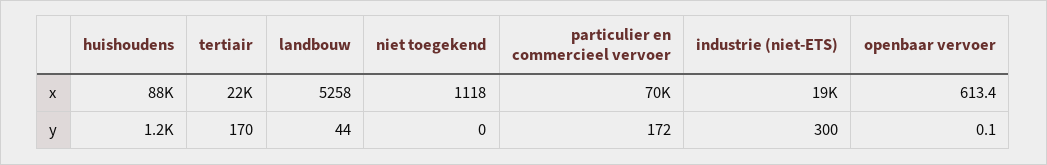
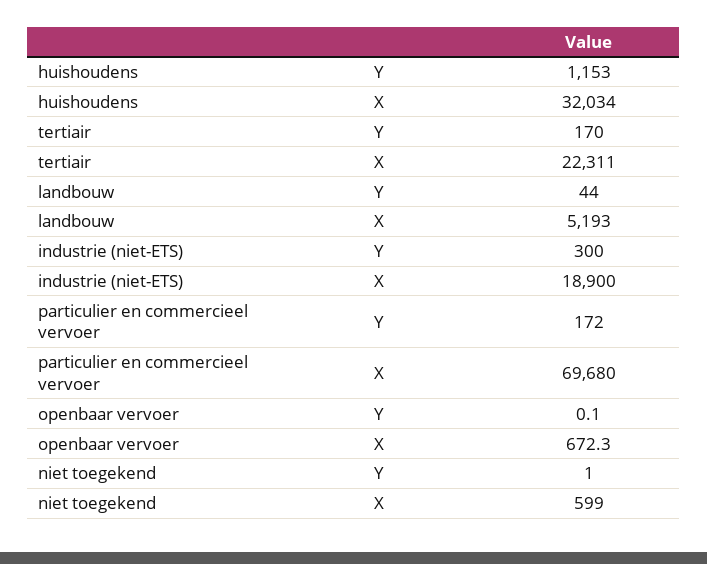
  {
    "huishoudens": {
-     "x": 88000,
+     "x": 32034,
      "y": 1153
    },
    "tertiair": {
      "x": 22311,
      "y": 170
    },
    "landbouw": {
-     "x": 5258,
+     "x": 5193,
      "y": 44
    },
    "niet toegekend": {
-     "x": 1118,
+     "x": 599,
-     "y": 0
+     "y": 1
    },
    "particulier en commercieel vervoer": {
      "x": 69680,
      "y": 172
    },
    "industrie (niet-ETS)": {
      "x": 18900,
      "y": 300
    },
    "openbaar vervoer": {
-     "x": 613.4,
+     "x": 672.3,
      "y": 0.1
    }
  }

